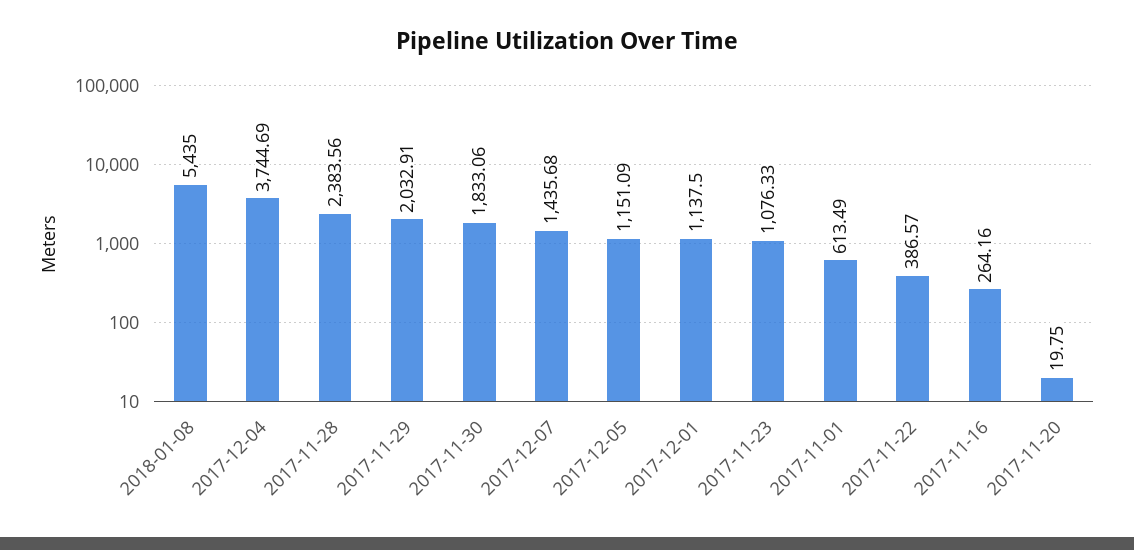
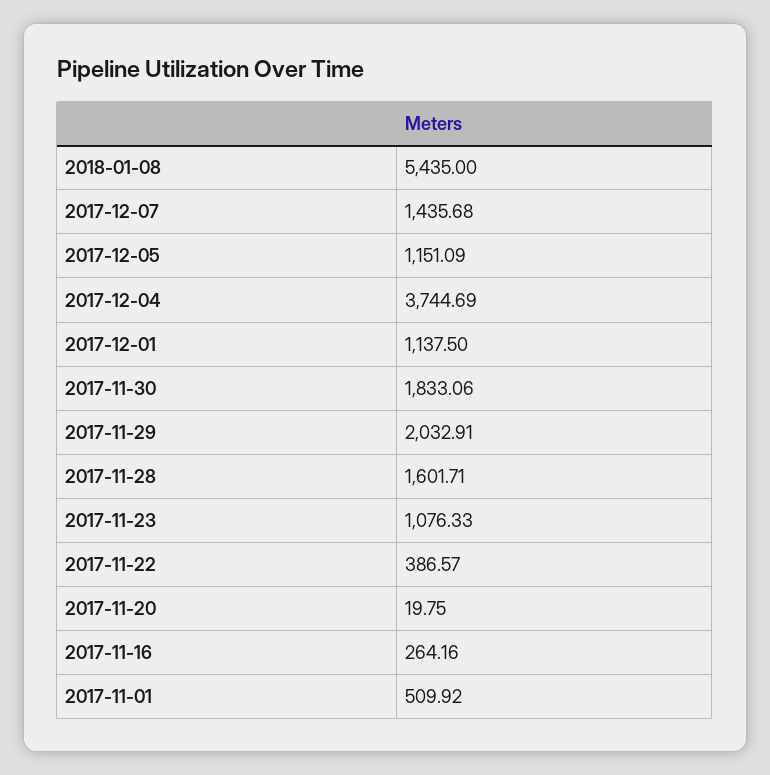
  {
    "2018-01-08": 5435,
    "2017-12-04": 3744.69,
-   "2017-11-28": 2383.56,
+   "2017-11-28": 1601.71,
    "2017-11-29": 2032.91,
    "2017-11-30": 1833.06,
    "2017-12-07": 1435.68,
    "2017-12-05": 1151.09,
    "2017-12-01": 1137.5,
    "2017-11-23": 1076.33,
-   "2017-11-01": 613.49,
+   "2017-11-01": 509.92,
    "2017-11-22": 386.57,
    "2017-11-16": 264.16,
    "2017-11-20": 19.75
  }

